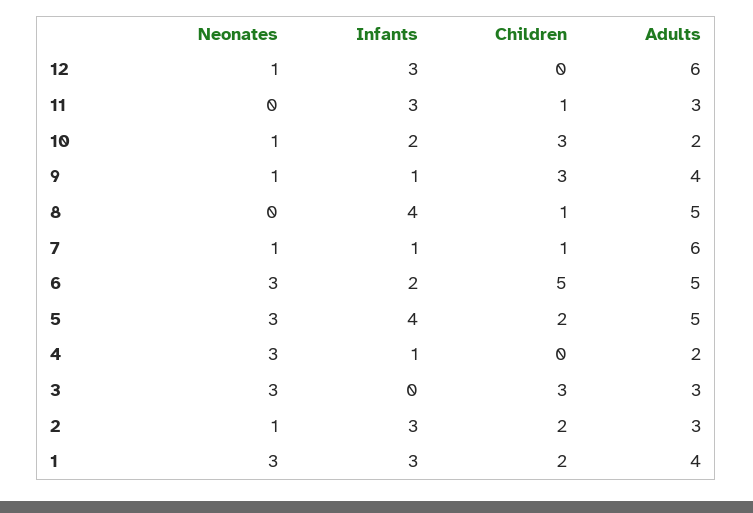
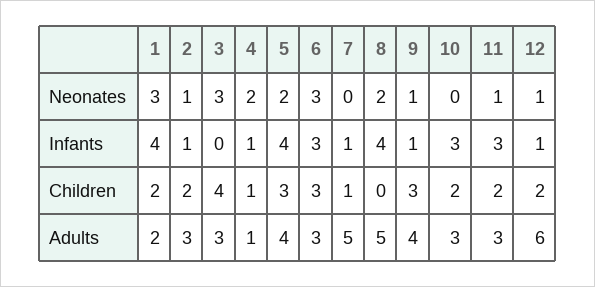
  {
    "Neonates": {
      "12": 1,
-     "11": 0,
+     "11": 1,
-     "10": 1,
+     "10": 0,
      "9": 1,
-     "8": 0,
+     "8": 2,
-     "7": 1,
+     "7": 0,
      "6": 3,
-     "5": 3,
+     "5": 2,
-     "4": 3,
+     "4": 2,
      "3": 3,
      "2": 1,
      "1": 3
    },
    "Infants": {
-     "12": 3,
+     "12": 1,
      "11": 3,
-     "10": 2,
+     "10": 3,
      "9": 1,
      "8": 4,
      "7": 1,
-     "6": 2,
+     "6": 3,
      "5": 4,
      "4": 1,
      "3": 0,
-     "2": 3,
+     "2": 1,
-     "1": 3
+     "1": 4
    },
    "Children": {
-     "12": 0,
+     "12": 2,
-     "11": 1,
+     "11": 2,
-     "10": 3,
+     "10": 2,
      "9": 3,
-     "8": 1,
+     "8": 0,
      "7": 1,
-     "6": 5,
+     "6": 3,
-     "5": 2,
+     "5": 3,
-     "4": 0,
+     "4": 1,
-     "3": 3,
+     "3": 4,
      "2": 2,
      "1": 2
    },
    "Adults": {
      "12": 6,
      "11": 3,
-     "10": 2,
+     "10": 3,
      "9": 4,
      "8": 5,
-     "7": 6,
+     "7": 5,
-     "6": 5,
+     "6": 3,
-     "5": 5,
+     "5": 4,
-     "4": 2,
+     "4": 1,
      "3": 3,
      "2": 3,
-     "1": 4
+     "1": 2
    }
  }

